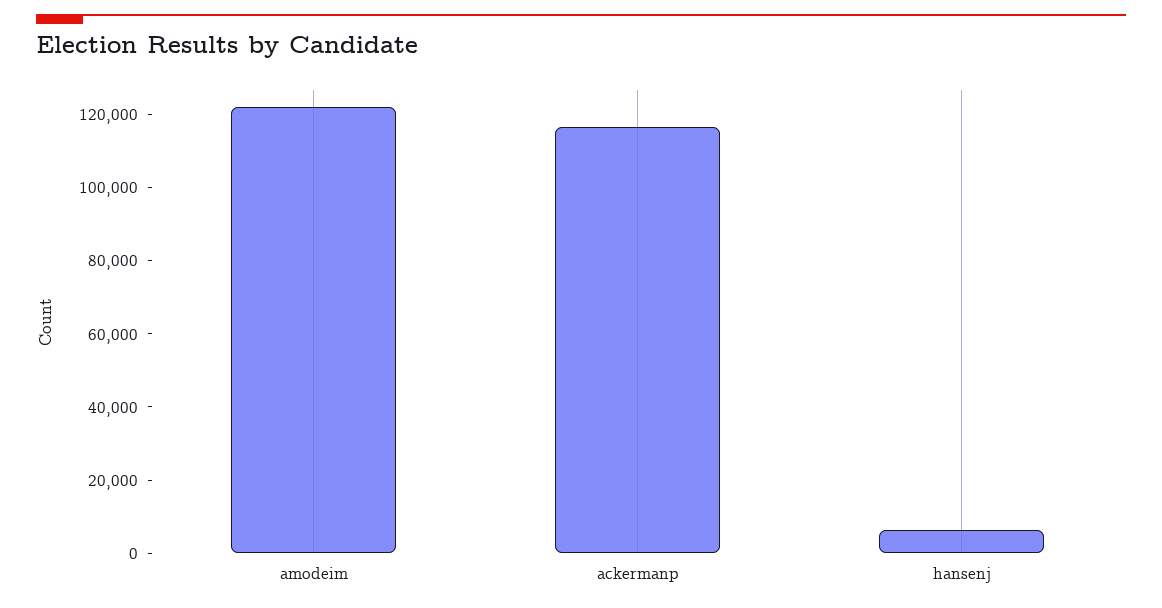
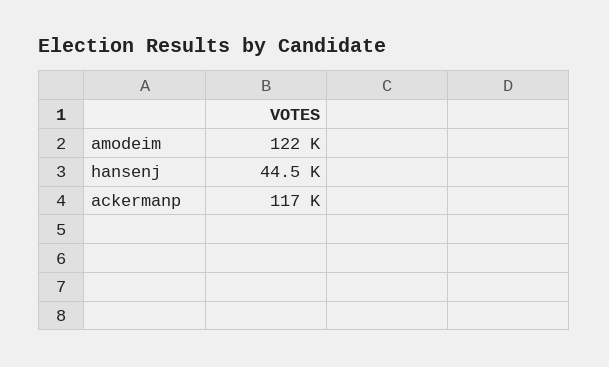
  {
    "amodeim": 122000,
    "ackermanp": 117000,
-   "hansenj": 5000
+   "hansenj": 44500
  }

